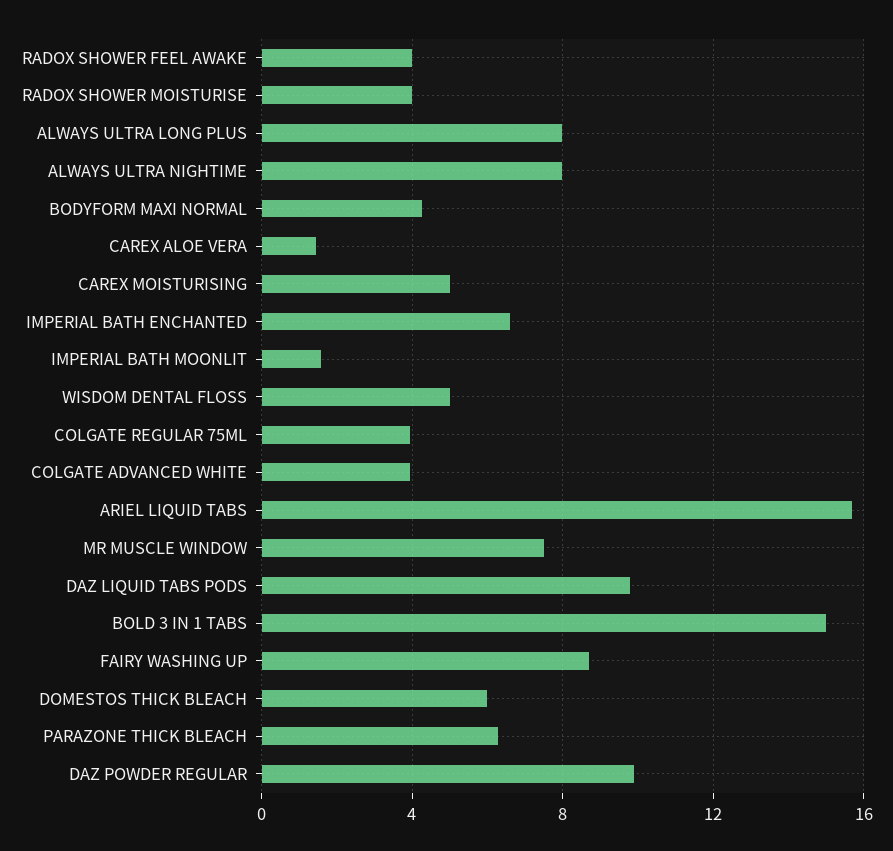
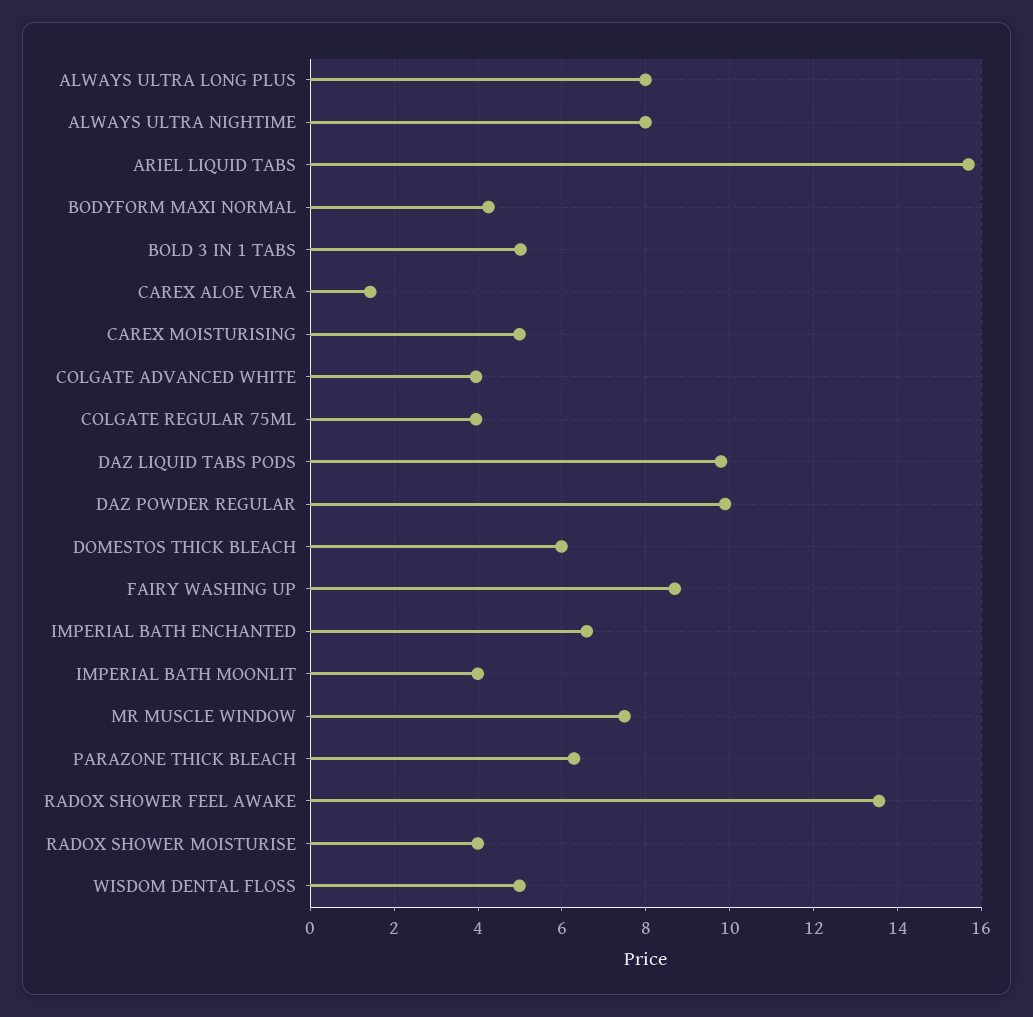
  {
-   "RADOX SHOWER FEEL AWAKE": 4,
+   "RADOX SHOWER FEEL AWAKE": 13.6,
    "RADOX SHOWER MOISTURISE": 4,
    "ALWAYS ULTRA LONG PLUS": 8,
    "ALWAYS ULTRA NIGHTIME": 8,
    "BODYFORM MAXI NORMAL": 4.2,
    "CAREX ALOE VERA": 1.4,
    "CAREX MOISTURISING": 5,
    "IMPERIAL BATH ENCHANTED": 6.6,
-   "IMPERIAL BATH MOONLIT": 1.5,
+   "IMPERIAL BATH MOONLIT": 4,
    "WISDOM DENTAL FLOSS": 5,
    "COLGATE REGULAR 75ML": 4,
    "COLGATE ADVANCED WHITE": 4,
    "ARIEL LIQUID TABS": 15.6,
    "MR MUSCLE WINDOW": 7.4,
    "DAZ LIQUID TABS PODS": 9.8,
-   "BOLD 3 IN 1 TABS": 15,
+   "BOLD 3 IN 1 TABS": 5,
    "FAIRY WASHING UP": 8.6,
    "DOMESTOS THICK BLEACH": 6,
    "PARAZONE THICK BLEACH": 6.2,
    "DAZ POWDER REGULAR": 9.8
  }

